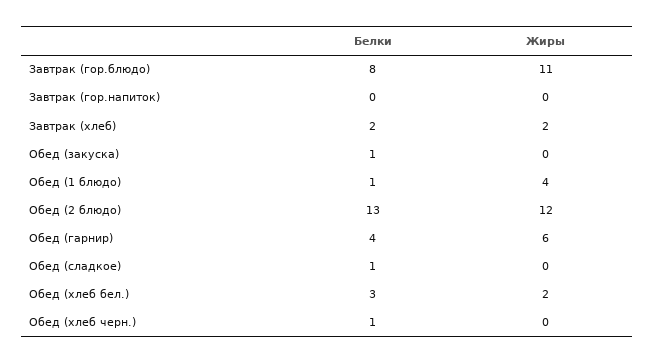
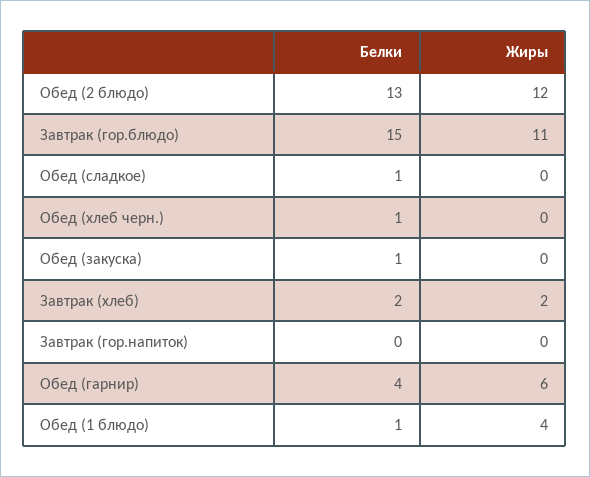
  {
    "Белки": {
-     "Завтрак (гор.блюдо)": 8,
+     "Завтрак (гор.блюдо)": 15,
      "Завтрак (гор.напиток)": 0,
      "Завтрак (хлеб)": 2,
      "Обед (закуска)": 1,
      "Обед (1 блюдо)": 1,
      "Обед (2 блюдо)": 13,
      "Обед (гарнир)": 4,
      "Обед (сладкое)": 1,
-     "Обед (хлеб бел.)": 3,
      "Обед (хлеб черн.)": 1
    },
    "Жиры": {
      "Завтрак (гор.блюдо)": 11,
      "Завтрак (гор.напиток)": 0,
      "Завтрак (хлеб)": 2,
      "Обед (закуска)": 0,
      "Обед (1 блюдо)": 4,
      "Обед (2 блюдо)": 12,
      "Обед (гарнир)": 6,
      "Обед (сладкое)": 0,
-     "Обед (хлеб бел.)": 2,
      "Обед (хлеб черн.)": 0
    }
  }

